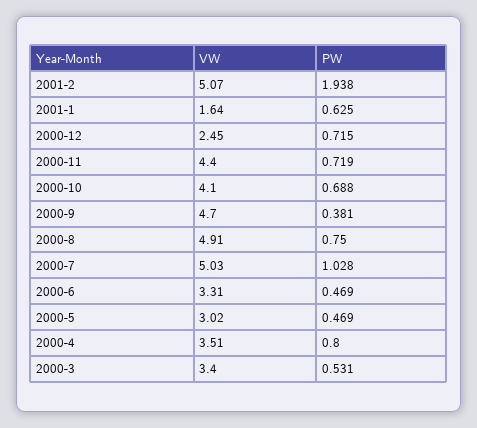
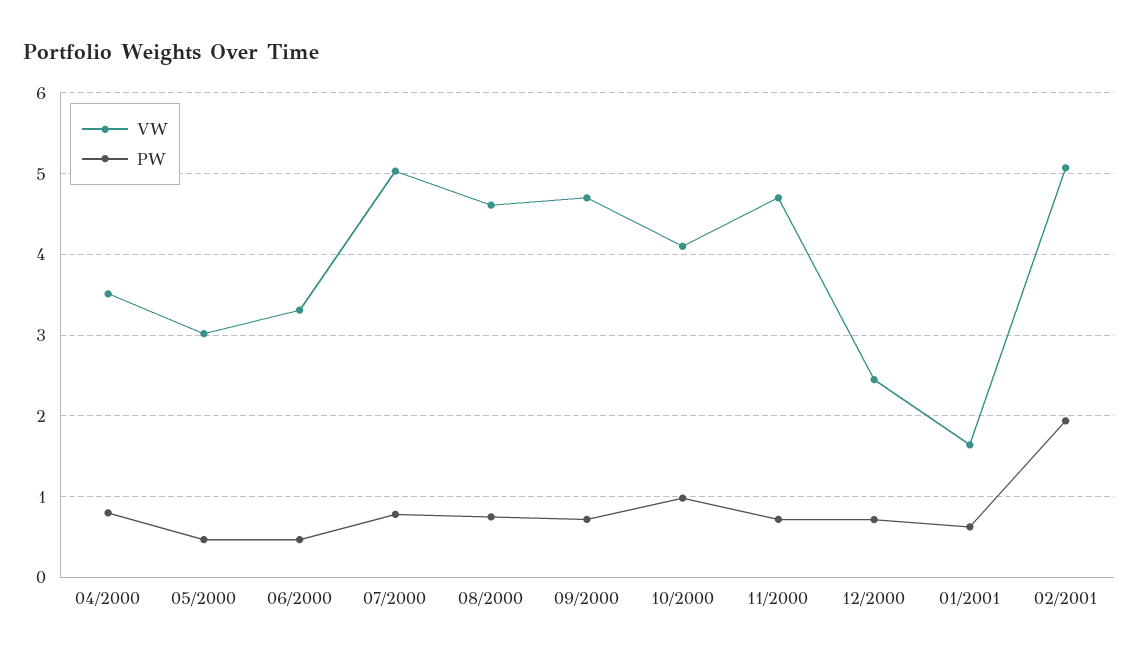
  {
    "VW": {
      "2001-2": 5.07,
      "2001-1": 1.64,
      "2000-12": 2.45,
-     "2000-11": 4.4,
+     "2000-11": 4.7,
      "2000-10": 4.1,
      "2000-9": 4.7,
-     "2000-8": 4.91,
+     "2000-8": 4.6,
      "2000-7": 5.03,
      "2000-6": 3.31,
      "2000-5": 3.02,
-     "2000-4": 3.51,
+     "2000-4": 3.51
-     "2000-3": 3.4
    },
    "PW": {
      "2001-2": 1.938,
      "2001-1": 0.625,
      "2000-12": 0.715,
      "2000-11": 0.719,
-     "2000-10": 0.688,
+     "2000-10": 1,
-     "2000-9": 0.381,
+     "2000-9": 0.7,
      "2000-8": 0.75,
-     "2000-7": 1.028,
+     "2000-7": 0.8,
      "2000-6": 0.469,
      "2000-5": 0.469,
-     "2000-4": 0.8,
+     "2000-4": 0.8
-     "2000-3": 0.531
    }
  }

